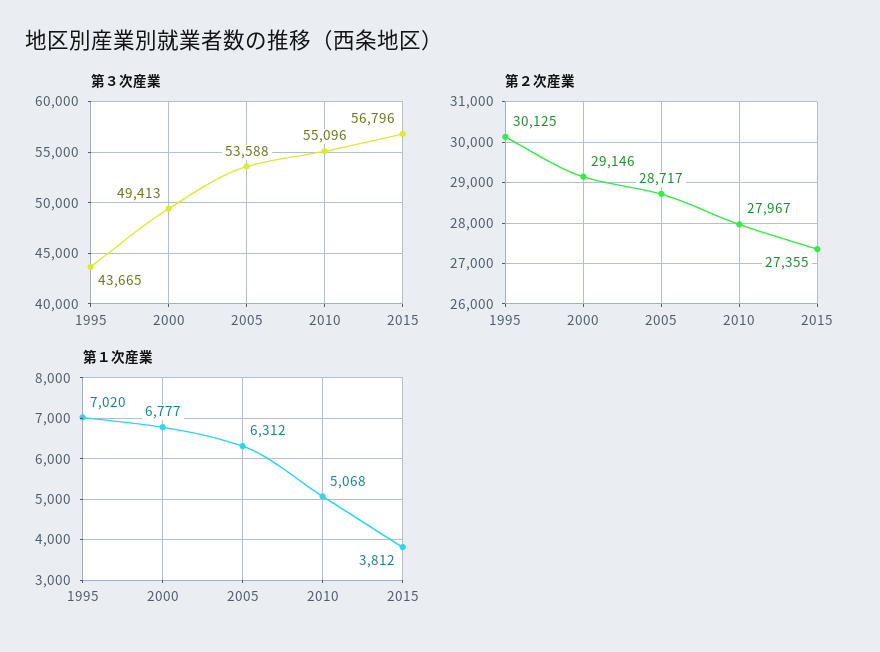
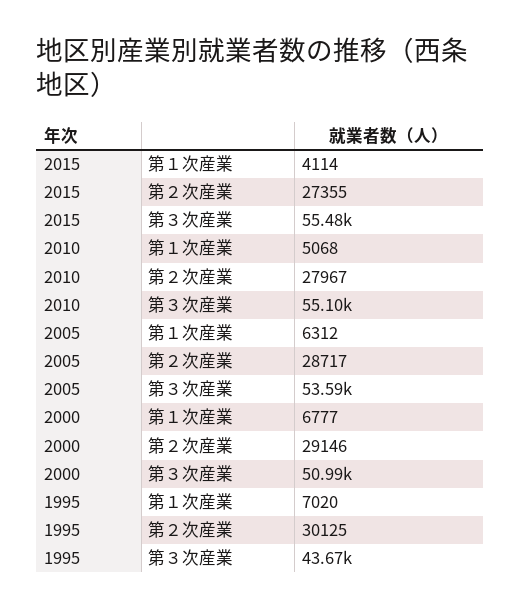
  {
    "第３次産業": {
      "1995": 43665,
-     "2000": 49413,
+     "2000": 50990,
      "2005": 53588,
      "2010": 55096,
-     "2015": 56796
+     "2015": 55480
    },
    "第２次産業": {
      "1995": 30125,
      "2000": 29146,
      "2005": 28717,
      "2010": 27967,
      "2015": 27355
    },
    "第１次産業": {
      "1995": 7020,
      "2000": 6777,
      "2005": 6312,
      "2010": 5068,
-     "2015": 3812
+     "2015": 4114
    }
  }

